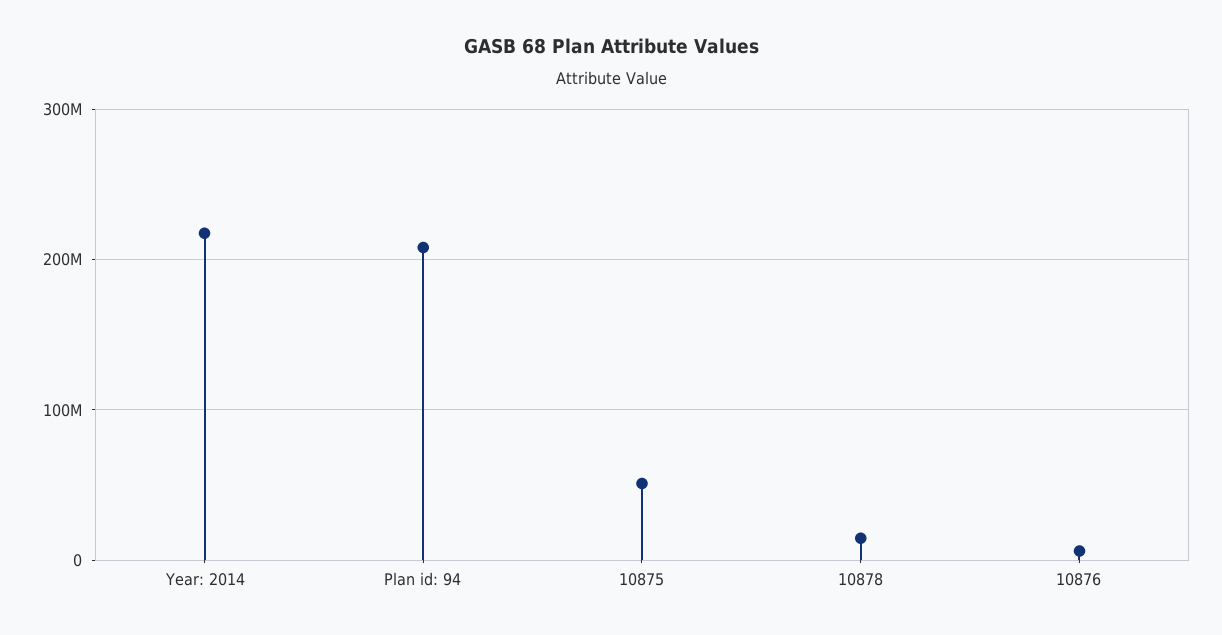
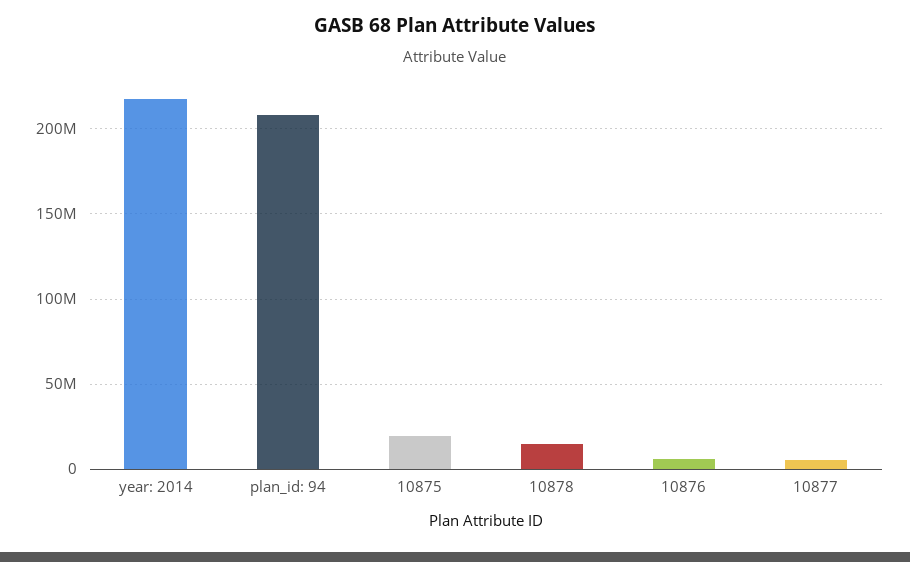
  {
    "Year: 2014": 215000000,
    "Plan id: 94": 210000000,
-   "10875": 50000000,
+   "10875": 20000000,
    "10878": 15000000,
-   "10876": 5000000
+   "10876": 5000000,
+   "10877": 5000000
  }

